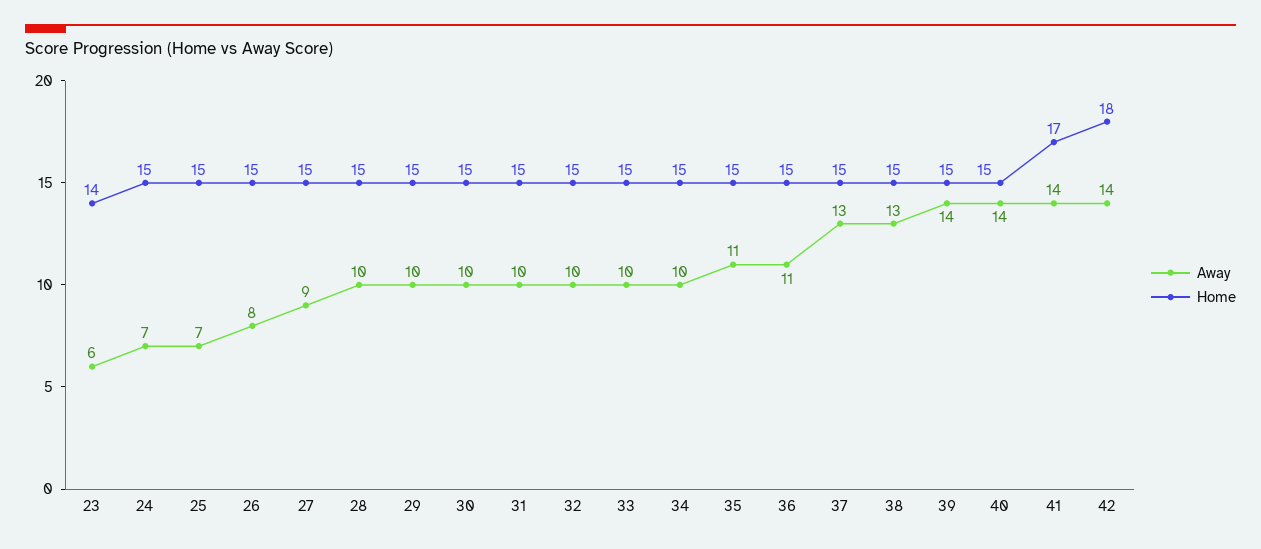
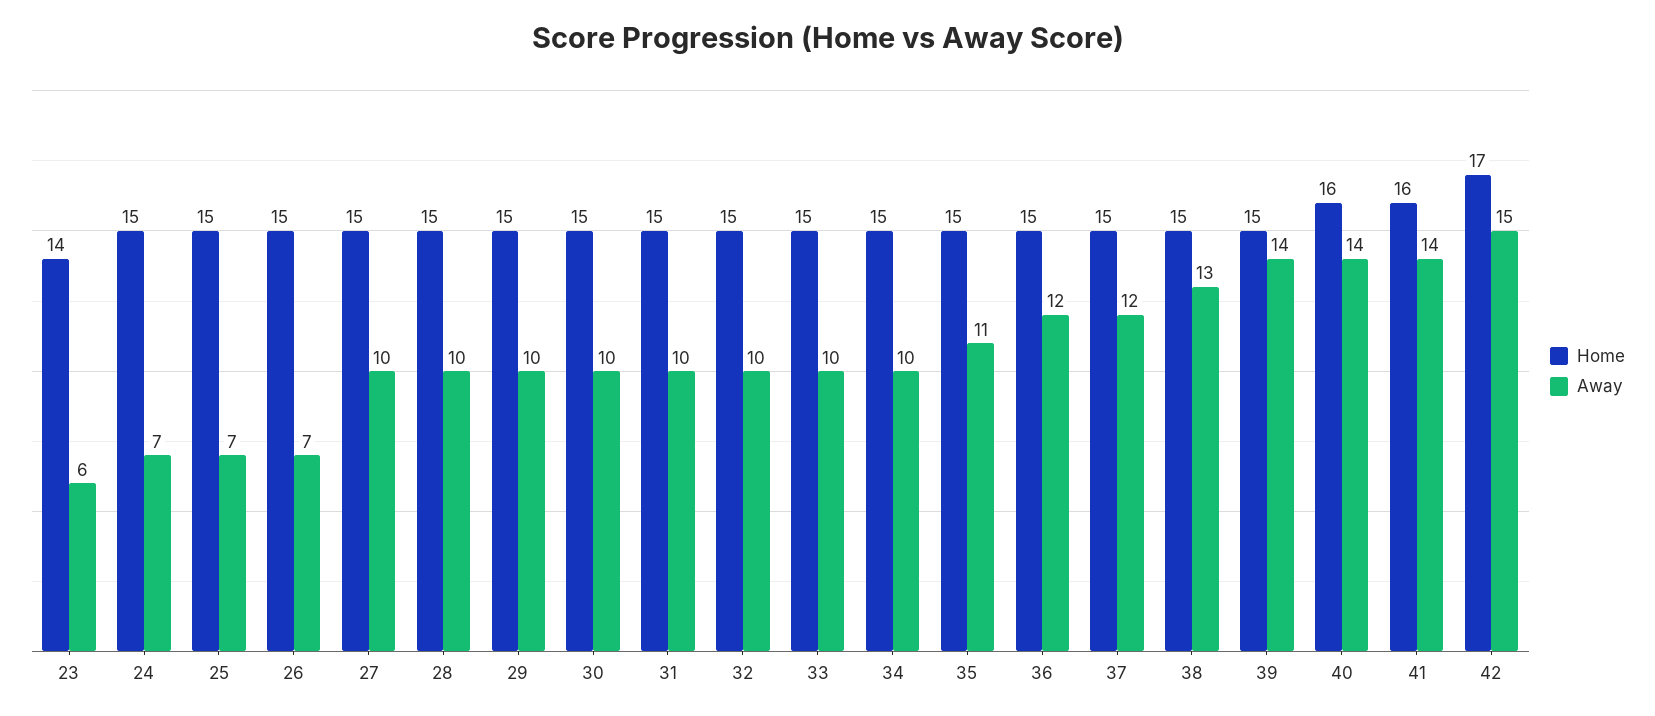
  {
    "Away": {
      "23": 6,
      "24": 7,
      "25": 7,
-     "26": 8,
+     "26": 7,
-     "27": 9,
+     "27": 10,
      "28": 10,
      "29": 10,
      "30": 10,
      "31": 10,
      "32": 10,
      "33": 10,
      "34": 10,
      "35": 11,
-     "36": 11,
+     "36": 12,
-     "37": 13,
+     "37": 12,
      "38": 13,
      "39": 14,
      "40": 14,
      "41": 14,
-     "42": 14
+     "42": 15
    },
    "Home": {
      "23": 14,
      "24": 15,
      "25": 15,
      "26": 15,
      "27": 15,
      "28": 15,
      "29": 15,
      "30": 15,
      "31": 15,
      "32": 15,
      "33": 15,
      "34": 15,
      "35": 15,
      "36": 15,
      "37": 15,
      "38": 15,
      "39": 15,
-     "40": 15,
+     "40": 16,
-     "41": 17,
+     "41": 16,
-     "42": 18
+     "42": 17
    }
  }

